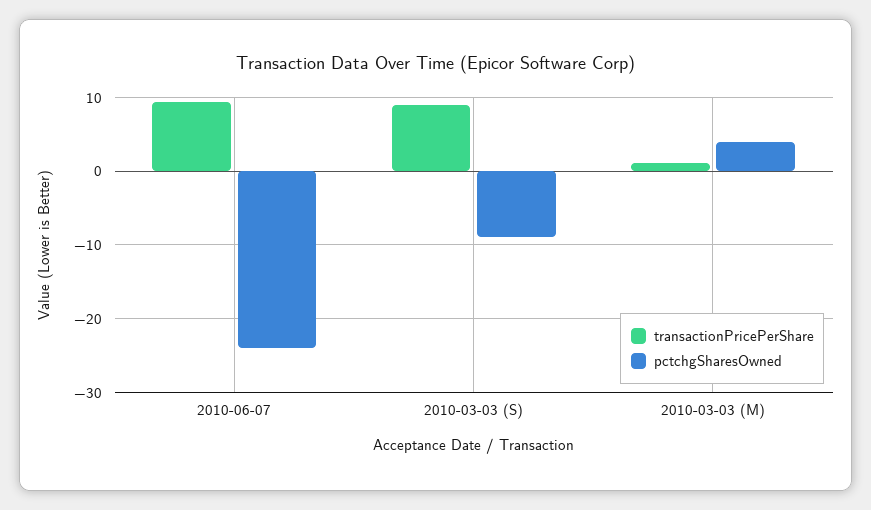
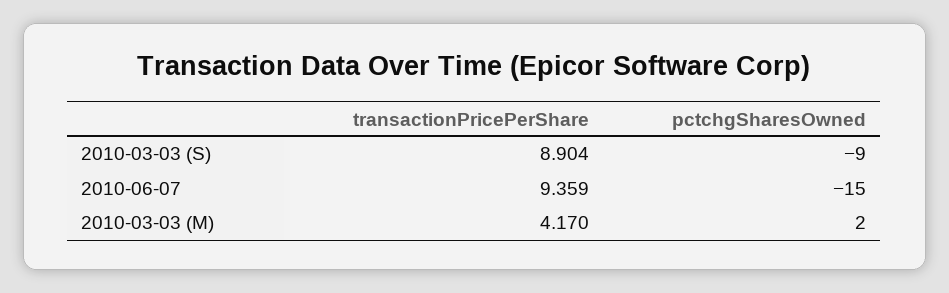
  {
    "transactionPricePerShare": {
      "2010-06-07": 9.359,
      "2010-03-03 (S)": 8.904,
-     "2010-03-03 (M)": 1
+     "2010-03-03 (M)": 4.17
    },
    "pctchgSharesOwned": {
-     "2010-06-07": -24,
+     "2010-06-07": -15,
      "2010-03-03 (S)": -9,
-     "2010-03-03 (M)": 4
+     "2010-03-03 (M)": 2
    }
  }

